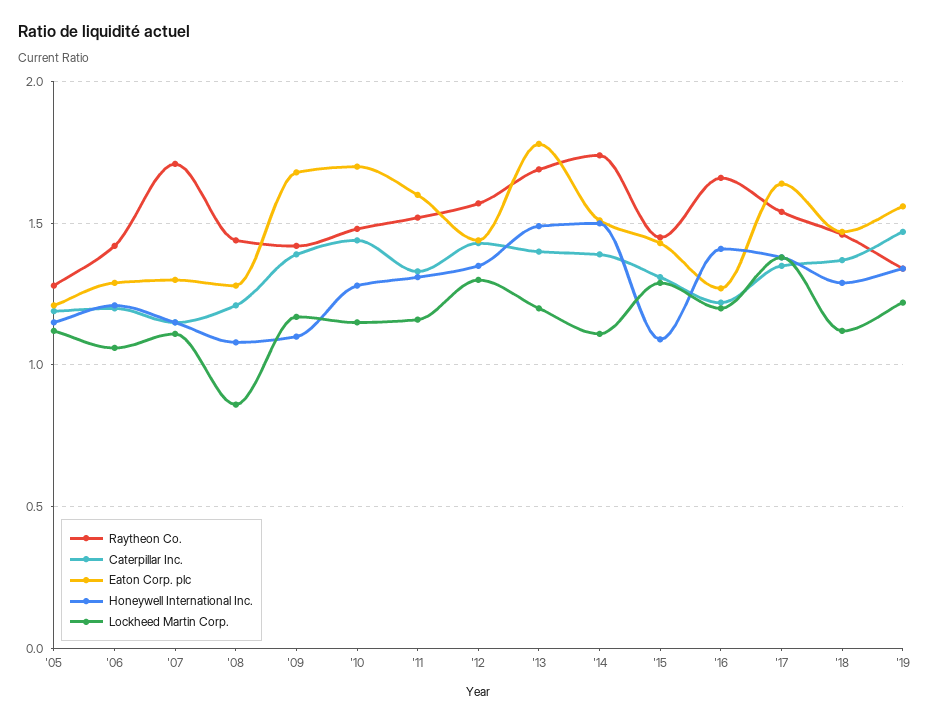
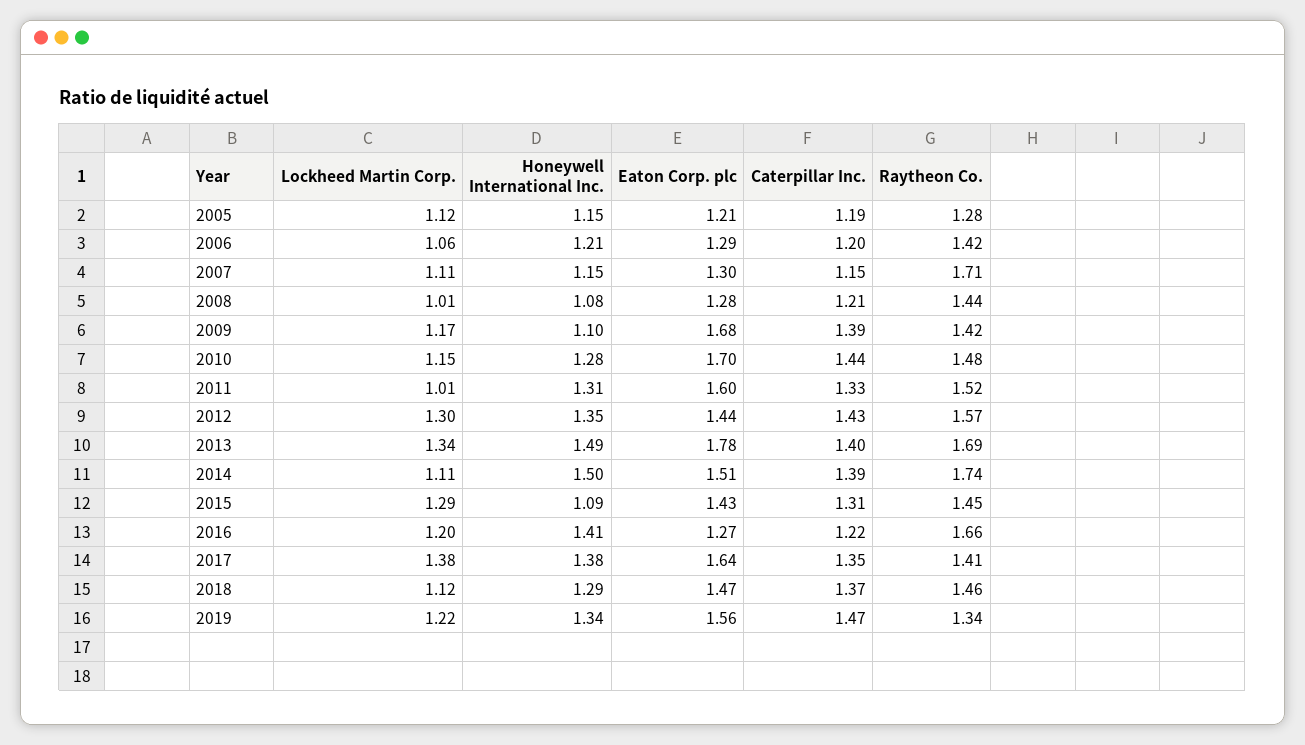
  {
    "Raytheon Co.": {
      "'05": 1.28,
      "'06": 1.42,
      "'07": 1.71,
      "'08": 1.44,
      "'09": 1.42,
      "'10": 1.48,
      "'11": 1.52,
      "'12": 1.57,
      "'13": 1.69,
      "'14": 1.74,
      "'15": 1.45,
      "'16": 1.66,
-     "'17": 1.55,
+     "'17": 1.41,
      "'18": 1.46,
      "'19": 1.34
    },
    "Caterpillar Inc.": {
      "'05": 1.19,
      "'06": 1.2,
      "'07": 1.15,
      "'08": 1.21,
      "'09": 1.39,
      "'10": 1.44,
      "'11": 1.33,
      "'12": 1.43,
      "'13": 1.4,
      "'14": 1.39,
      "'15": 1.31,
      "'16": 1.22,
      "'17": 1.35,
      "'18": 1.37,
      "'19": 1.47
    },
    "Eaton Corp. plc": {
      "'05": 1.21,
      "'06": 1.29,
      "'07": 1.3,
      "'08": 1.28,
      "'09": 1.68,
      "'10": 1.7,
      "'11": 1.6,
      "'12": 1.44,
      "'13": 1.78,
      "'14": 1.51,
      "'15": 1.43,
      "'16": 1.27,
      "'17": 1.64,
      "'18": 1.47,
      "'19": 1.56
    },
    "Honeywell International Inc.": {
      "'05": 1.15,
      "'06": 1.21,
      "'07": 1.15,
      "'08": 1.08,
      "'09": 1.1,
      "'10": 1.28,
      "'11": 1.31,
      "'12": 1.35,
      "'13": 1.49,
      "'14": 1.5,
      "'15": 1.09,
      "'16": 1.41,
      "'17": 1.38,
      "'18": 1.29,
      "'19": 1.34
    },
    "Lockheed Martin Corp.": {
      "'05": 1.12,
      "'06": 1.06,
      "'07": 1.11,
-     "'08": 0.85,
+     "'08": 1.01,
      "'09": 1.17,
      "'10": 1.15,
-     "'11": 1.15,
+     "'11": 1.01,
      "'12": 1.3,
-     "'13": 1.2,
+     "'13": 1.34,
      "'14": 1.11,
      "'15": 1.29,
      "'16": 1.2,
      "'17": 1.38,
      "'18": 1.12,
      "'19": 1.22
    }
  }

